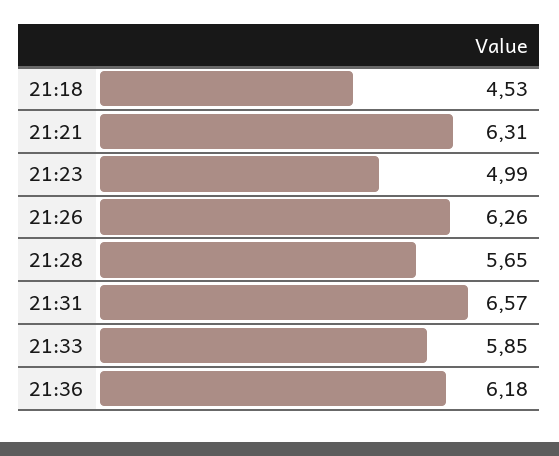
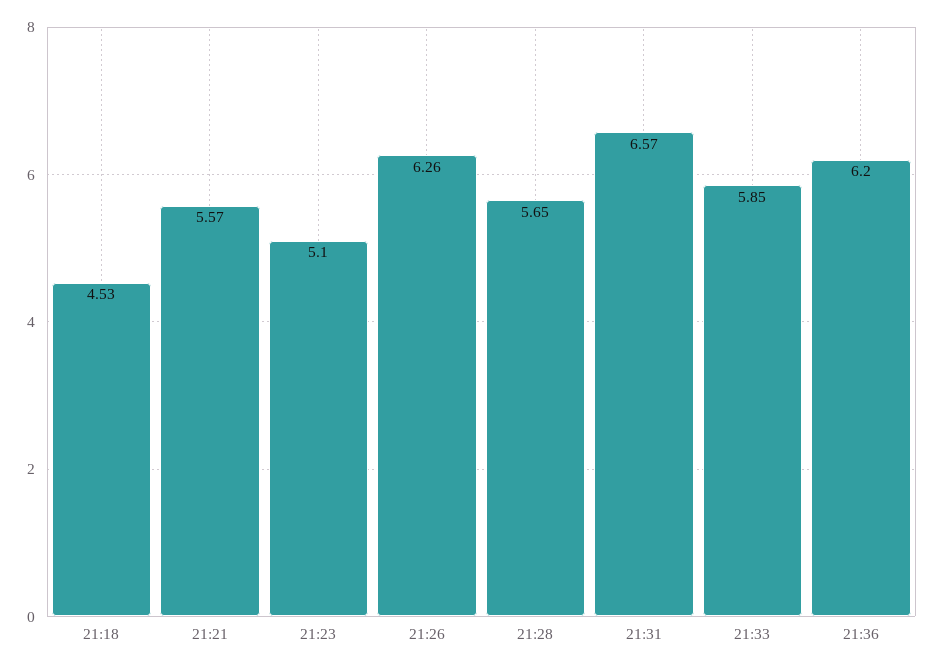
  {
    "21:18": 4.53,
-   "21:21": 6.31,
+   "21:21": 5.57,
-   "21:23": 4.99,
+   "21:23": 5.1,
    "21:26": 6.26,
    "21:28": 5.65,
    "21:31": 6.57,
    "21:33": 5.85,
-   "21:36": 6.18
+   "21:36": 6.2
  }

